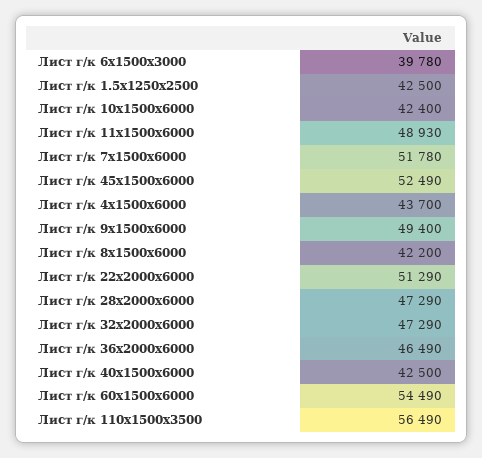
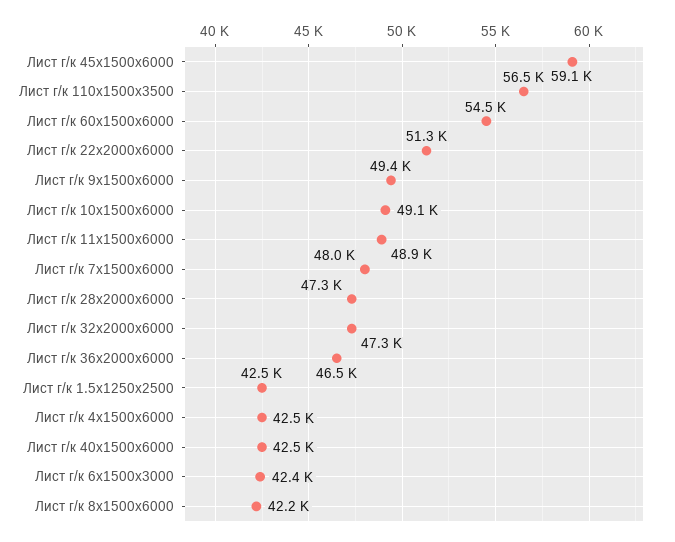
  {
-   "Лист г/к 6x1500х3000": 39780,
+   "Лист г/к 6x1500х3000": 42400,
    "Лист г/к 1.5x1250х2500": 42500,
-   "Лист г/к 10x1500х6000": 42400,
+   "Лист г/к 10x1500х6000": 49100,
    "Лист г/к 11x1500х6000": 48930,
-   "Лист г/к 7x1500х6000": 51780,
+   "Лист г/к 7x1500х6000": 48000,
-   "Лист г/к 45x1500х6000": 52490,
+   "Лист г/к 45x1500х6000": 59100,
-   "Лист г/к 4x1500х6000": 43700,
+   "Лист г/к 4x1500х6000": 42500,
    "Лист г/к 9x1500х6000": 49400,
    "Лист г/к 8x1500х6000": 42200,
    "Лист г/к 22x2000х6000": 51290,
    "Лист г/к 28x2000х6000": 47290,
    "Лист г/к 32x2000х6000": 47290,
    "Лист г/к 36x2000х6000": 46490,
    "Лист г/к 40x1500х6000": 42500,
    "Лист г/к 60x1500х6000": 54490,
    "Лист г/к 110x1500х3500": 56490
  }

